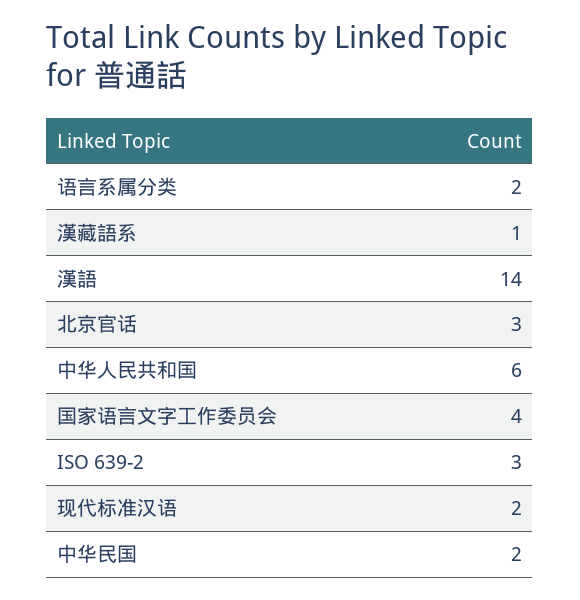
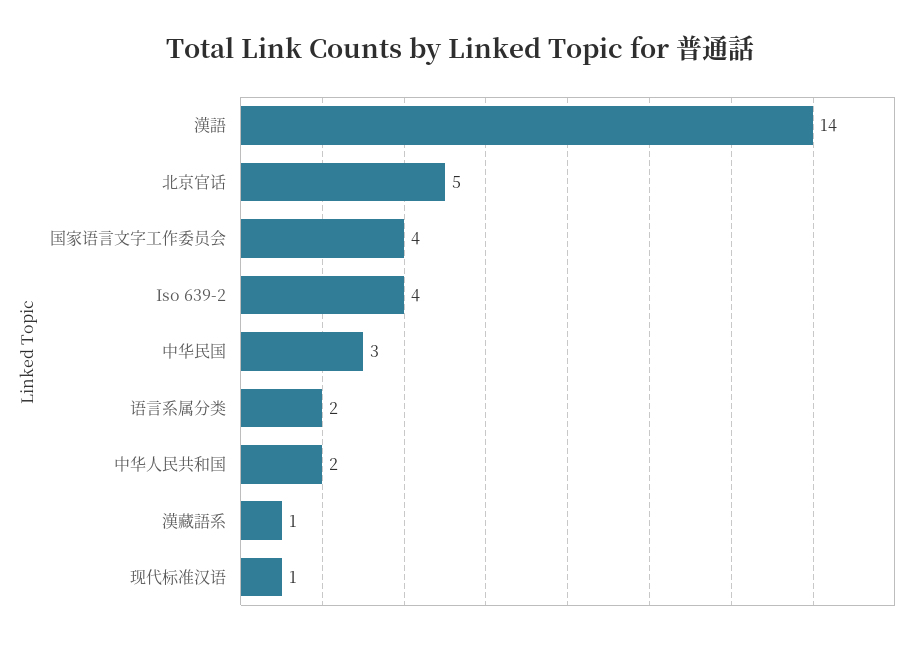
  {
    "语言系属分类": 2,
    "漢藏語系": 1,
    "漢語": 14,
-   "北京官话": 3,
+   "北京官话": 5,
-   "中华人民共和国": 6,
+   "中华人民共和国": 2,
    "国家语言文字工作委员会": 4,
-   "ISO 639-2": 3,
+   "ISO 639-2": 4,
-   "现代标准汉语": 2,
+   "现代标准汉语": 1,
-   "中华民国": 2
+   "中华民国": 3
  }

